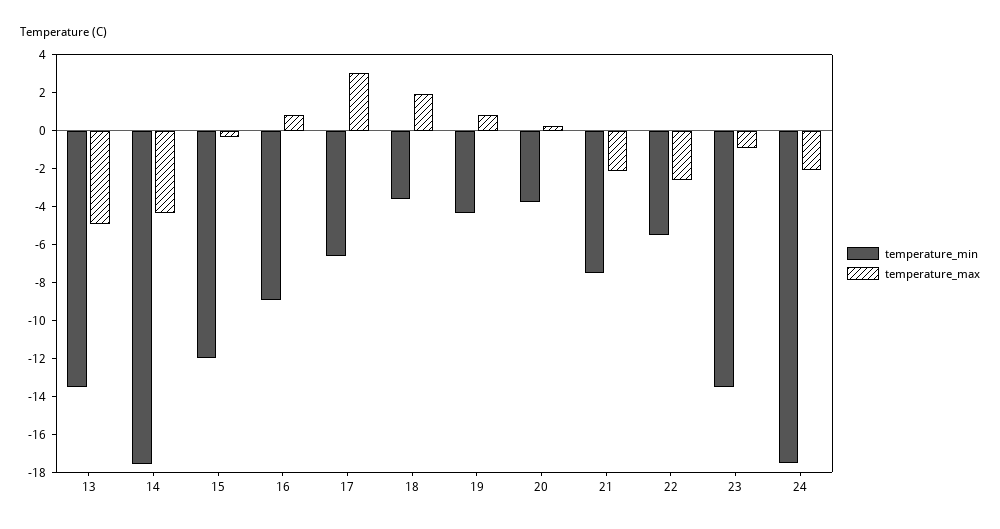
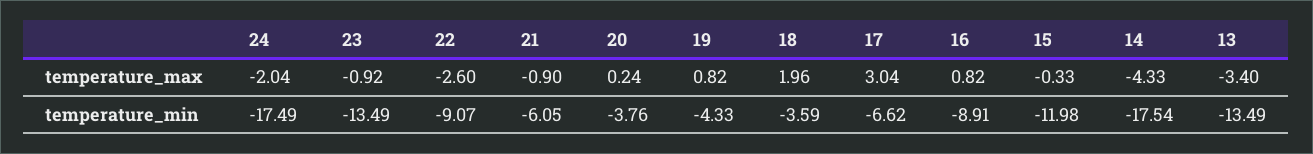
  {
    "temperature_min": {
      "13": -13.49,
      "14": -17.54,
      "15": -11.98,
      "16": -8.91,
      "17": -6.62,
      "18": -3.59,
      "19": -4.33,
      "20": -3.76,
-     "21": -7.5,
+     "21": -6.05,
-     "22": -5.5,
+     "22": -9.07,
      "23": -13.49,
      "24": -17.49
    },
    "temperature_max": {
-     "13": -5,
+     "13": -3.4,
      "14": -4.33,
      "15": -0.33,
      "16": 0.82,
      "17": 3.04,
      "18": 1.96,
      "19": 0.82,
      "20": 0.24,
-     "21": -2,
+     "21": -0.9,
      "22": -2.6,
      "23": -0.92,
      "24": -2.04
    }
  }

